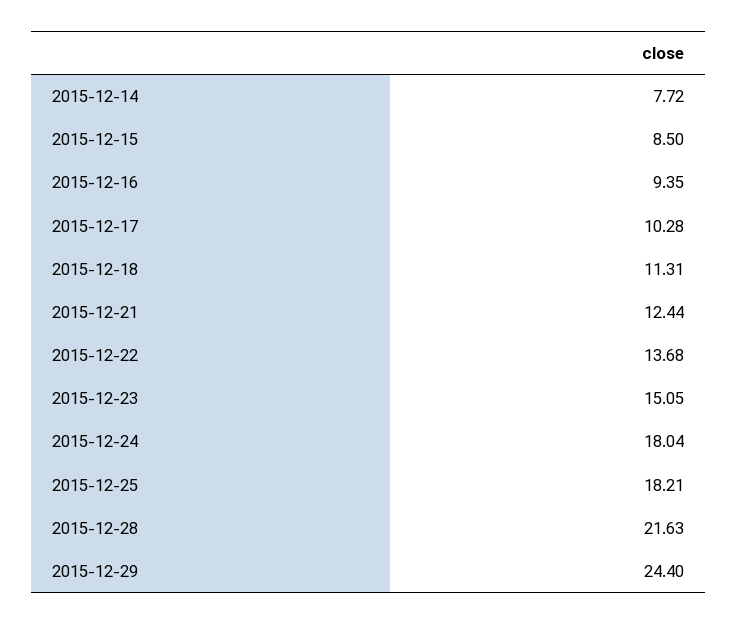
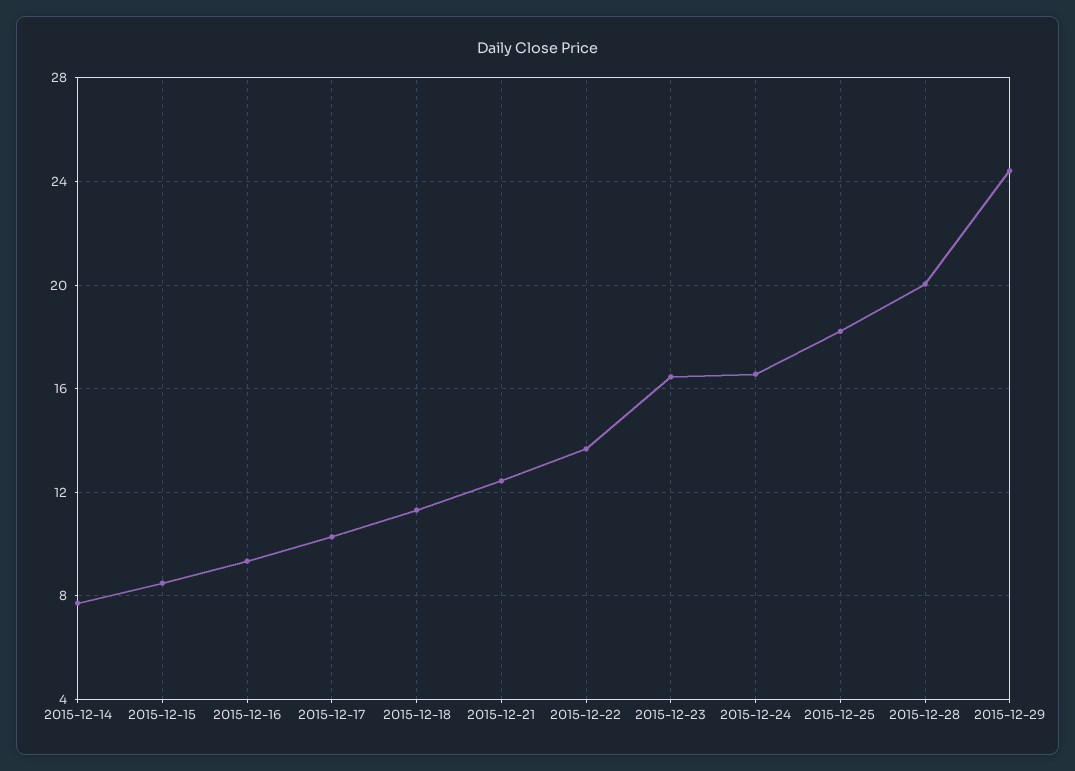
  {
    "2015-12-14": 7.72,
    "2015-12-15": 8.5,
    "2015-12-16": 9.35,
    "2015-12-17": 10.28,
    "2015-12-18": 11.31,
    "2015-12-21": 12.44,
    "2015-12-22": 13.68,
-   "2015-12-23": 15.05,
+   "2015-12-23": 16.5,
-   "2015-12-24": 18.04,
+   "2015-12-24": 16.5,
    "2015-12-25": 18.21,
-   "2015-12-28": 21.63,
+   "2015-12-28": 20,
    "2015-12-29": 24.4
  }

